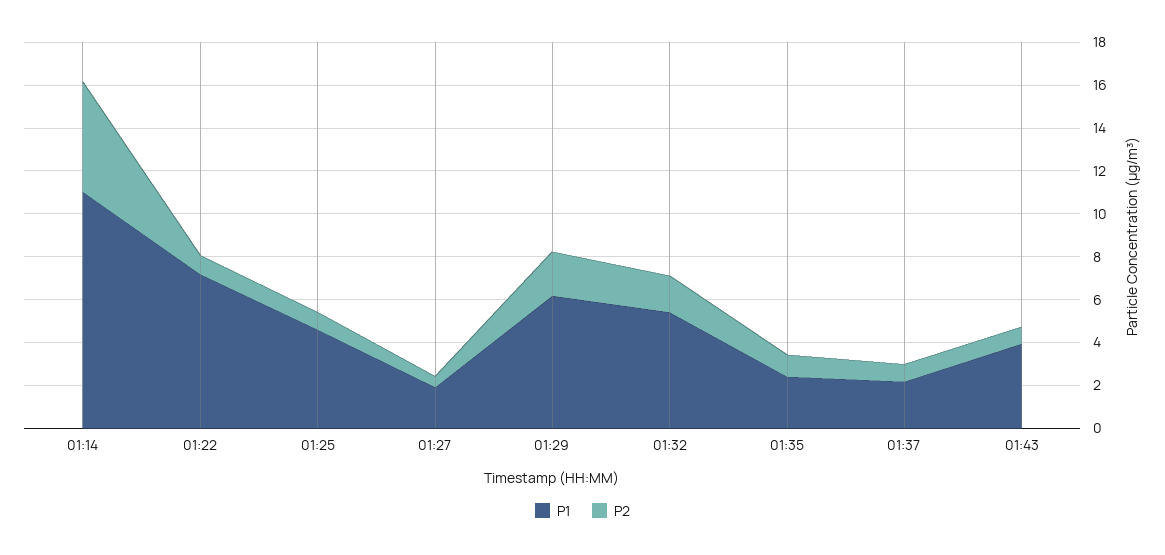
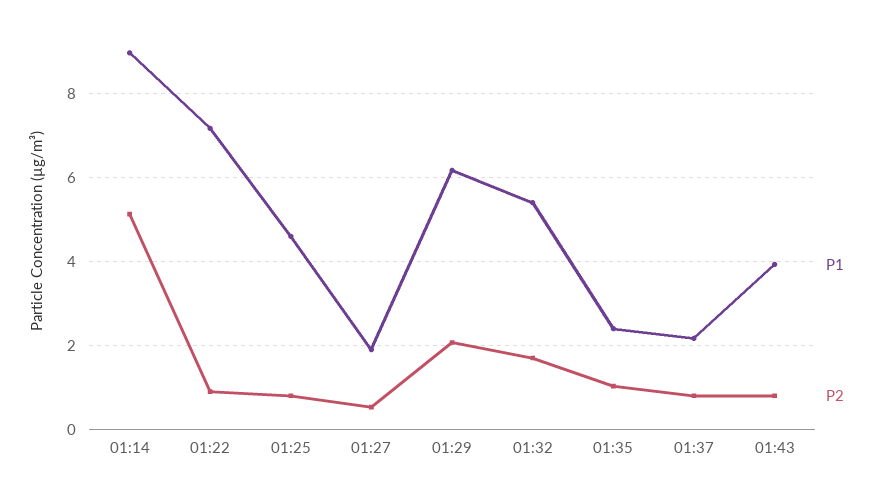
  {
    "P1": {
-     "01:14": 11,
+     "01:14": 9,
      "01:22": 7.2,
      "01:25": 4.6,
      "01:27": 2,
      "01:29": 6.2,
      "01:32": 5.4,
      "01:35": 2.4,
      "01:37": 2.2,
      "01:43": 4
    },
    "P2": {
      "01:14": 5.2,
      "01:22": 1,
      "01:25": 0.8,
      "01:27": 0.6,
      "01:29": 2,
      "01:32": 1.8,
      "01:35": 1,
      "01:37": 0.8,
      "01:43": 0.8
    }
  }

